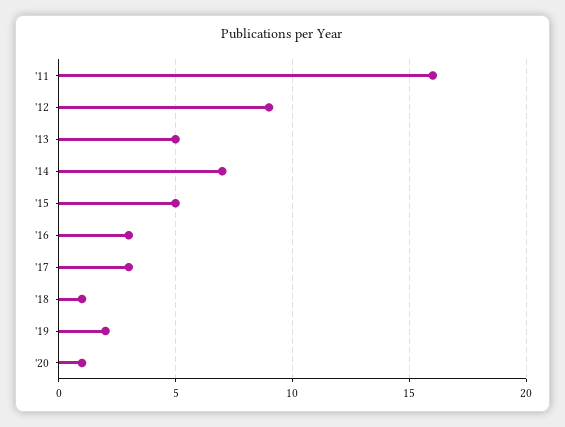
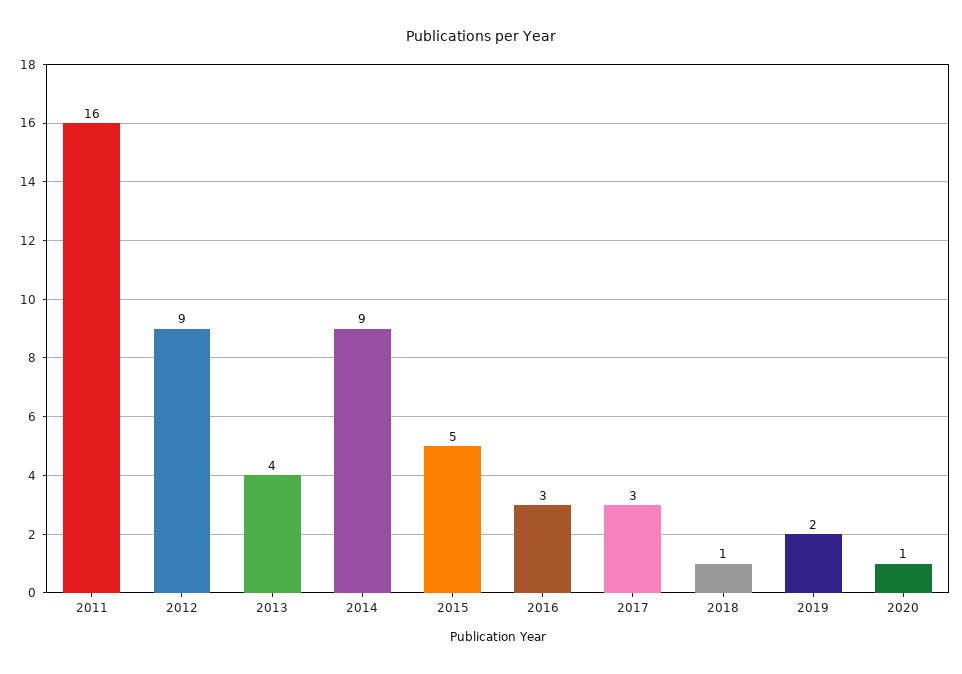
  {
    "'11": 16,
    "'12": 9,
-   "'13": 5,
+   "'13": 4,
-   "'14": 7,
+   "'14": 9,
    "'15": 5,
    "'16": 3,
    "'17": 3,
    "'18": 1,
    "'19": 2,
    "'20": 1
  }

